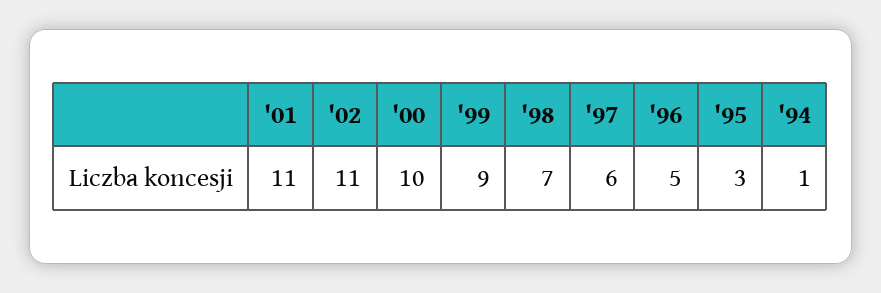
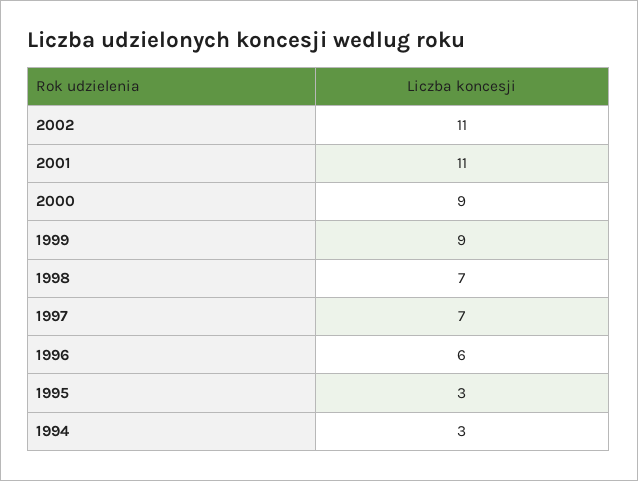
  {
    "'01": 11,
    "'02": 11,
-   "'00": 10,
+   "'00": 9,
    "'99": 9,
    "'98": 7,
-   "'97": 6,
+   "'97": 7,
-   "'96": 5,
+   "'96": 6,
    "'95": 3,
-   "'94": 1
+   "'94": 3
  }

